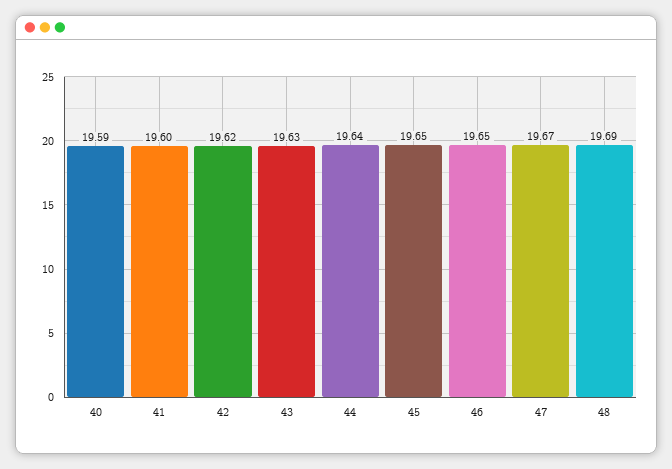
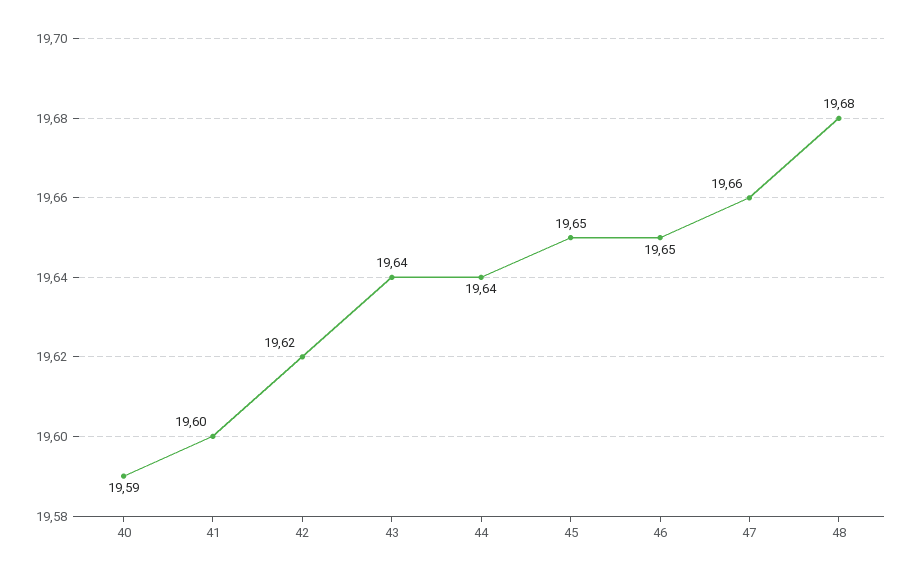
  {
    "40": 19.59,
    "41": 19.6,
    "42": 19.62,
-   "43": 19.63,
+   "43": 19.64,
    "44": 19.64,
    "45": 19.65,
    "46": 19.65,
-   "47": 19.67,
+   "47": 19.66,
-   "48": 19.69
+   "48": 19.68
  }

